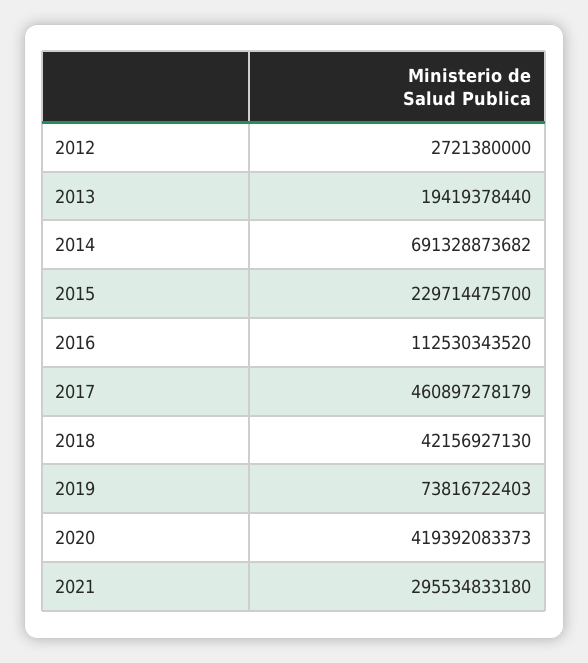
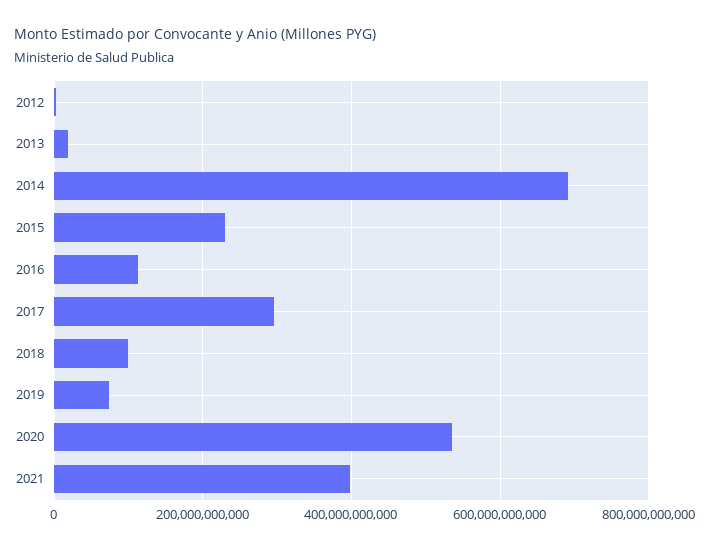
  {
    "2012": 2721380000,
    "2013": 19419378440,
    "2014": 691328873682,
    "2015": 229714475700,
    "2016": 112530343520,
-   "2017": 460897278179,
+   "2017": 300000000000,
-   "2018": 42156927130,
+   "2018": 100000000000,
    "2019": 73816722403,
-   "2020": 419392083373,
+   "2020": 540000000000,
-   "2021": 295534833180
+   "2021": 400000000000
  }

